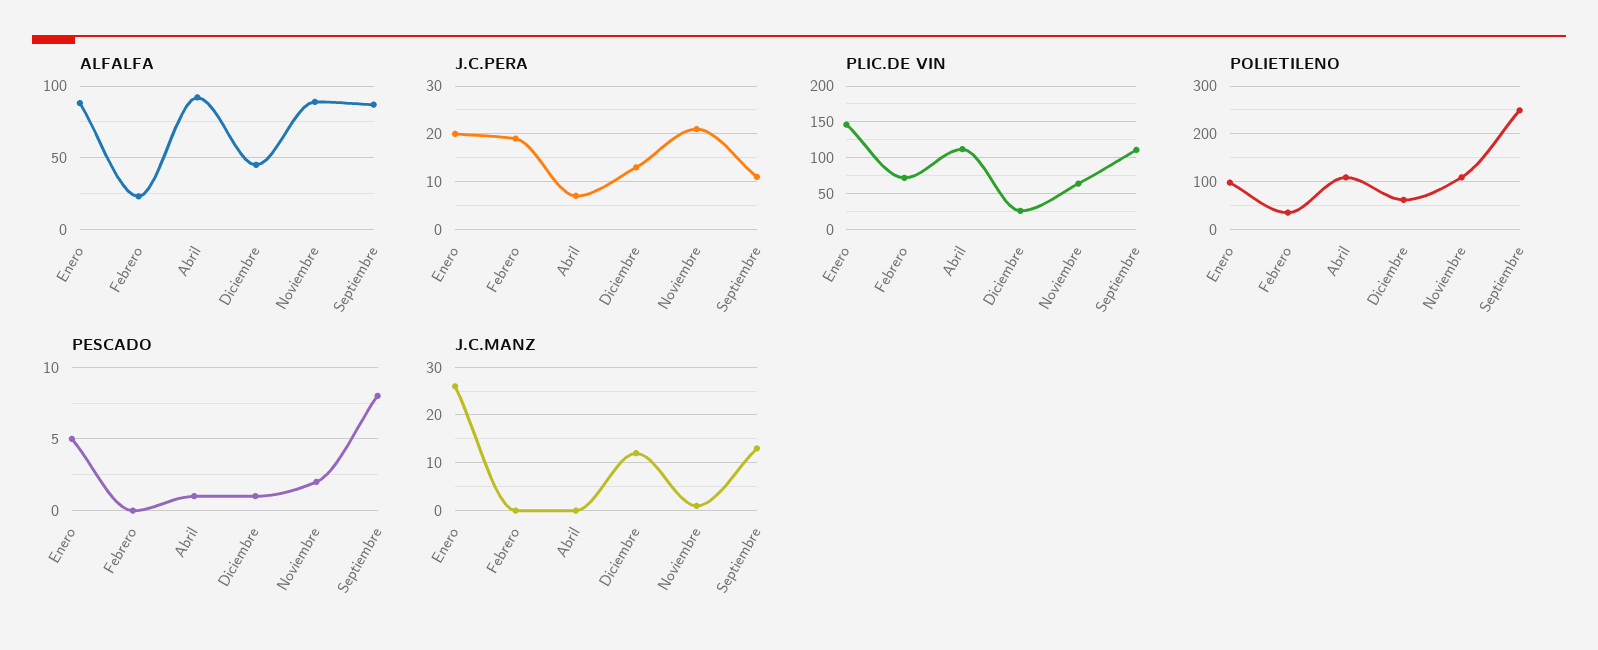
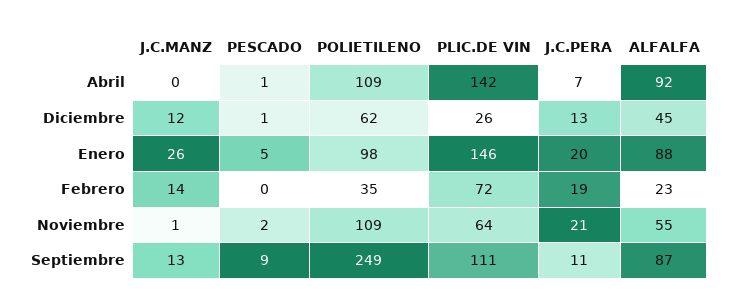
  {
    "ALFALFA": {
      "Enero": 88,
      "Febrero": 23,
      "Abril": 92,
      "Diciembre": 45,
-     "Noviembre": 90,
+     "Noviembre": 55,
      "Septiembre": 87
    },
    "J.C.PERA": {
      "Enero": 20,
      "Febrero": 19,
      "Abril": 7,
      "Diciembre": 13,
      "Noviembre": 21,
      "Septiembre": 11
    },
    "PLIC.DE VIN": {
      "Enero": 146,
      "Febrero": 72,
-     "Abril": 110,
+     "Abril": 142,
      "Diciembre": 26,
      "Noviembre": 64,
      "Septiembre": 111
    },
    "POLIETILENO": {
      "Enero": 98,
      "Febrero": 35,
      "Abril": 109,
      "Diciembre": 62,
      "Noviembre": 109,
      "Septiembre": 249
    },
    "PESCADO": {
      "Enero": 5,
      "Febrero": 0,
      "Abril": 1,
      "Diciembre": 1,
      "Noviembre": 2,
-     "Septiembre": 8
+     "Septiembre": 9
    },
    "J.C.MANZ": {
      "Enero": 26,
-     "Febrero": 0,
+     "Febrero": 14,
      "Abril": 0,
      "Diciembre": 12,
      "Noviembre": 1,
      "Septiembre": 13
    }
  }

